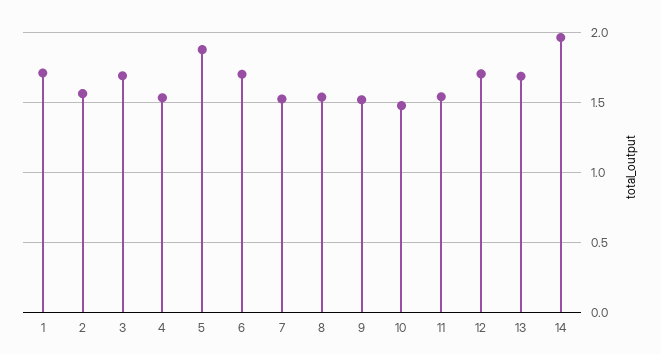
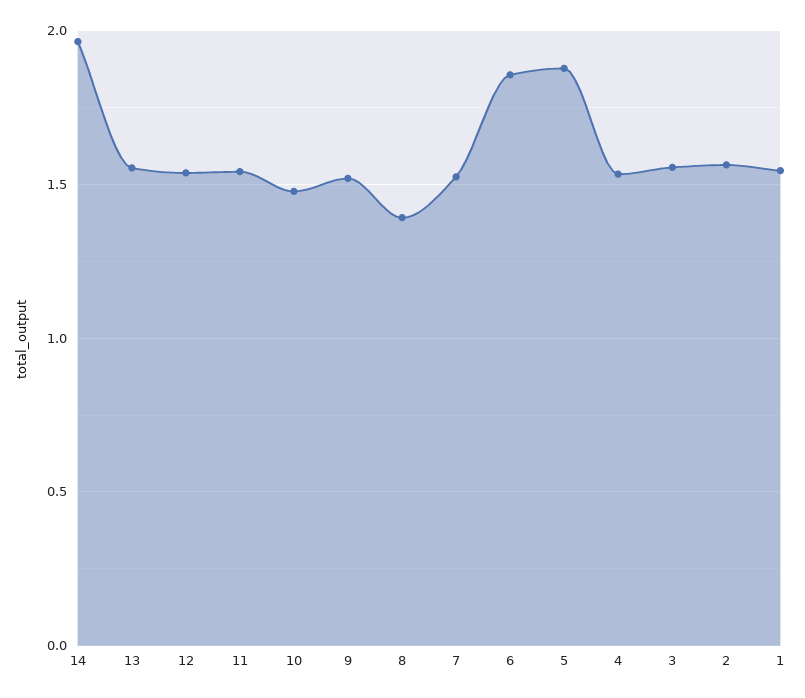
  {
-   "1": 1.7,
+   "1": 1.55,
    "2": 1.55,
-   "3": 1.7,
+   "3": 1.55,
    "4": 1.55,
    "5": 1.9,
-   "6": 1.7,
+   "6": 1.85,
    "7": 1.55,
-   "8": 1.55,
+   "8": 1.4,
    "9": 1.5,
    "10": 1.5,
    "11": 1.55,
-   "12": 1.7,
+   "12": 1.55,
-   "13": 1.7,
+   "13": 1.55,
    "14": 1.95
  }

